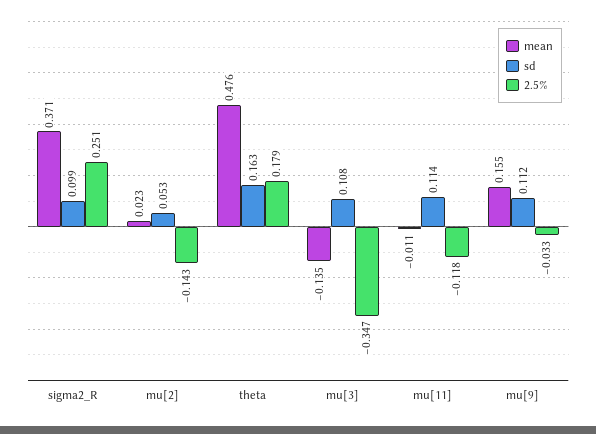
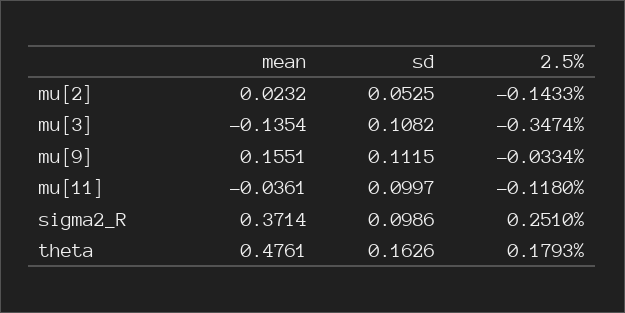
  {
    "mean": {
      "sigma2_R": 0.3714,
      "mu[2]": 0.0232,
      "theta": 0.4761,
      "mu[3]": -0.1354,
-     "mu[11]": -0.011,
+     "mu[11]": -0.0361,
      "mu[9]": 0.1551
    },
    "sd": {
      "sigma2_R": 0.0986,
      "mu[2]": 0.0525,
      "theta": 0.1626,
      "mu[3]": 0.1082,
-     "mu[11]": 0.114,
+     "mu[11]": 0.0997,
      "mu[9]": 0.1115
    },
    "2.5%": {
      "sigma2_R": 0.251,
      "mu[2]": -0.1433,
      "theta": 0.1793,
      "mu[3]": -0.3474,
      "mu[11]": -0.118,
      "mu[9]": -0.0334
    }
  }

